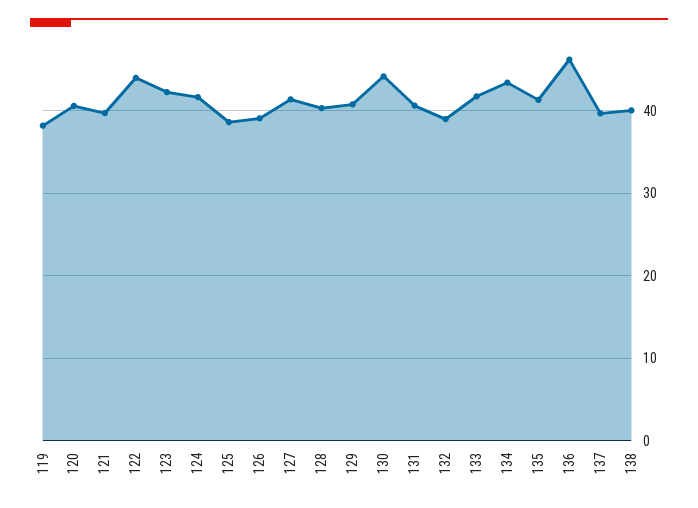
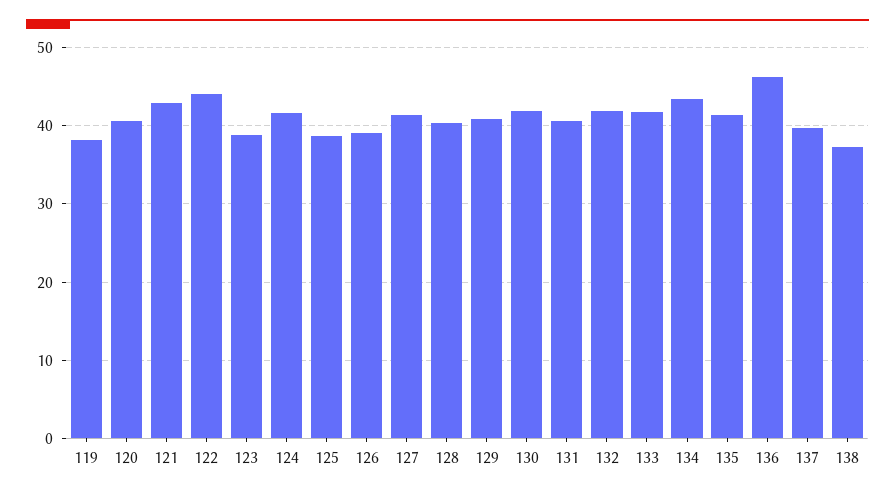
  {
    "119": 38,
    "120": 41,
-   "121": 40,
+   "121": 43,
    "122": 44,
-   "123": 42,
+   "123": 39,
    "124": 42,
    "125": 39,
    "126": 39,
    "127": 41,
    "128": 40,
    "129": 41,
-   "130": 44,
+   "130": 42,
    "131": 41,
-   "132": 39,
+   "132": 42,
    "133": 42,
    "134": 43,
    "135": 41,
    "136": 46,
    "137": 40,
-   "138": 40
+   "138": 37
  }

